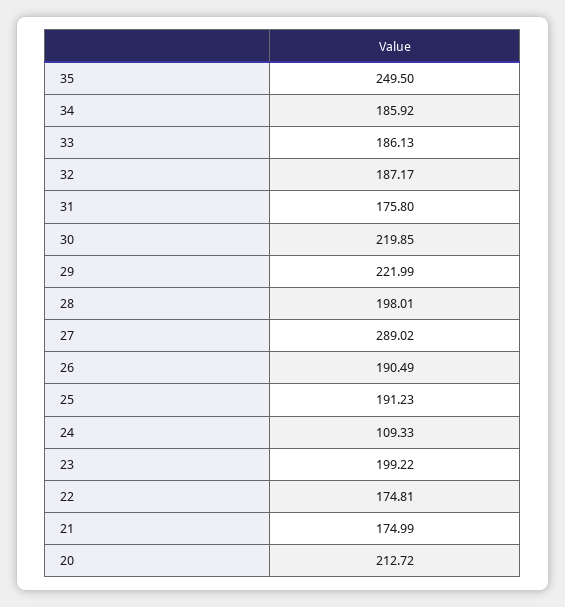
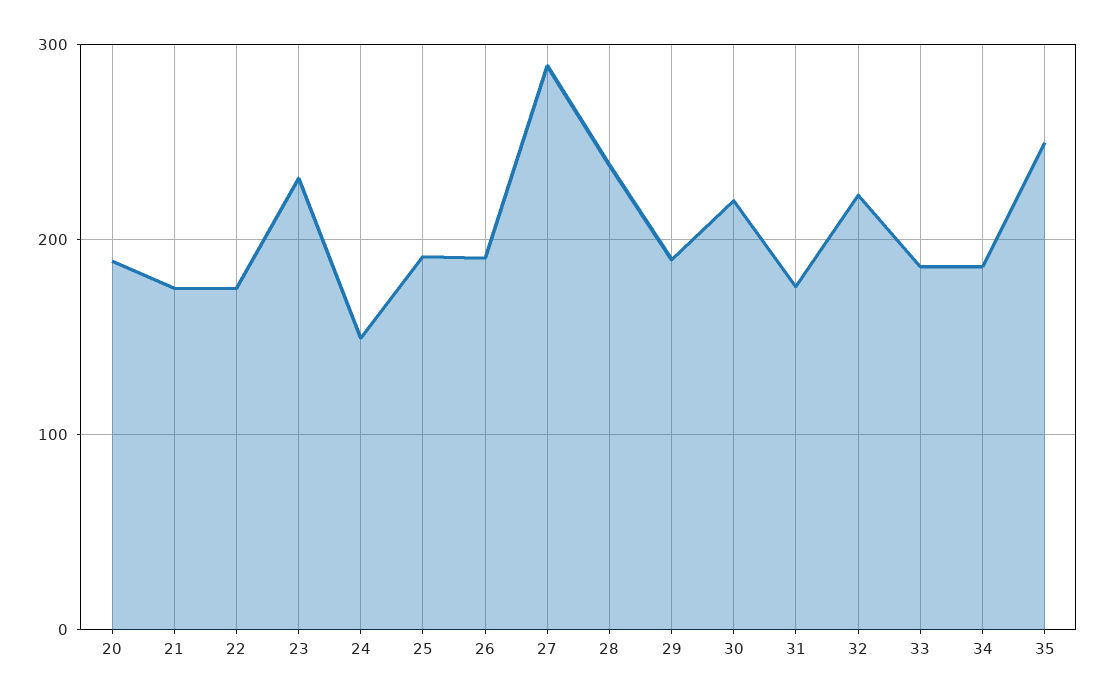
  {
    "35": 249.5,
    "34": 185.92,
    "33": 186.13,
-   "32": 187.17,
+   "32": 220,
    "31": 175.8,
    "30": 219.85,
-   "29": 221.99,
+   "29": 190,
-   "28": 198.01,
+   "28": 240,
    "27": 289.02,
    "26": 190.49,
    "25": 191.23,
-   "24": 109.33,
+   "24": 150,
-   "23": 199.22,
+   "23": 230,
    "22": 174.81,
    "21": 174.99,
-   "20": 212.72
+   "20": 190
  }

